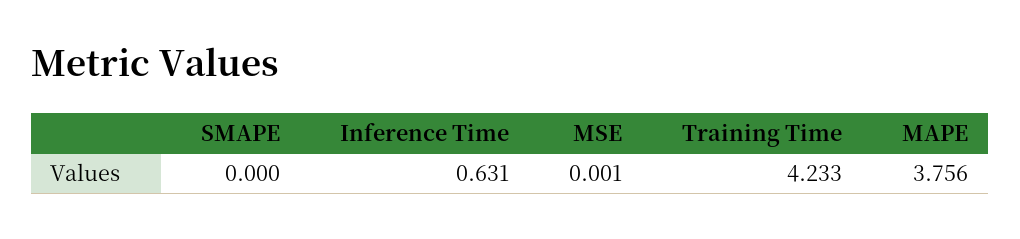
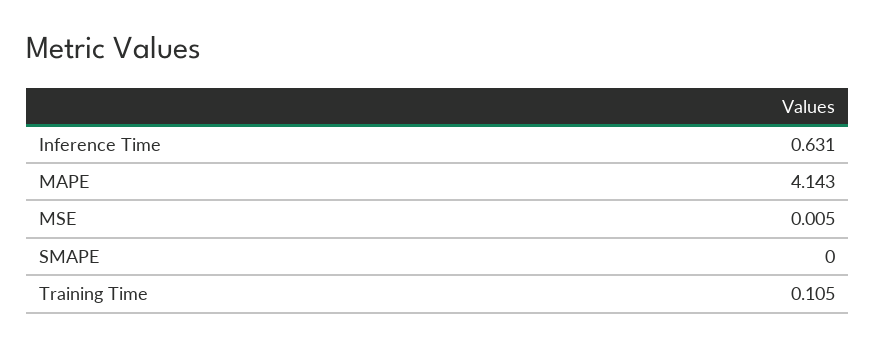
  {
    "SMAPE": 0,
    "Inference Time": 0.631,
-   "MSE": 0.001,
+   "MSE": 0.005,
-   "Training Time": 4.233,
+   "Training Time": 0.105,
-   "MAPE": 3.756
+   "MAPE": 4.143
  }

